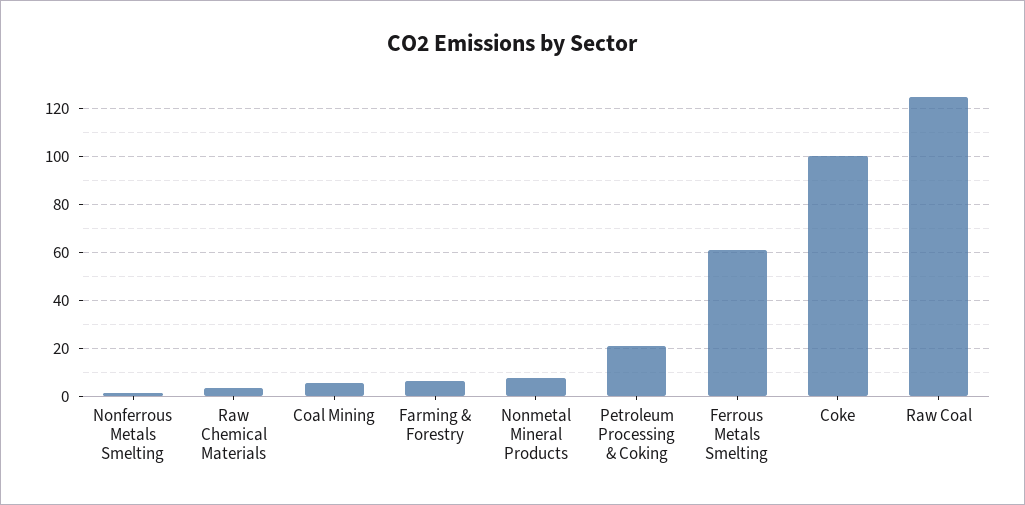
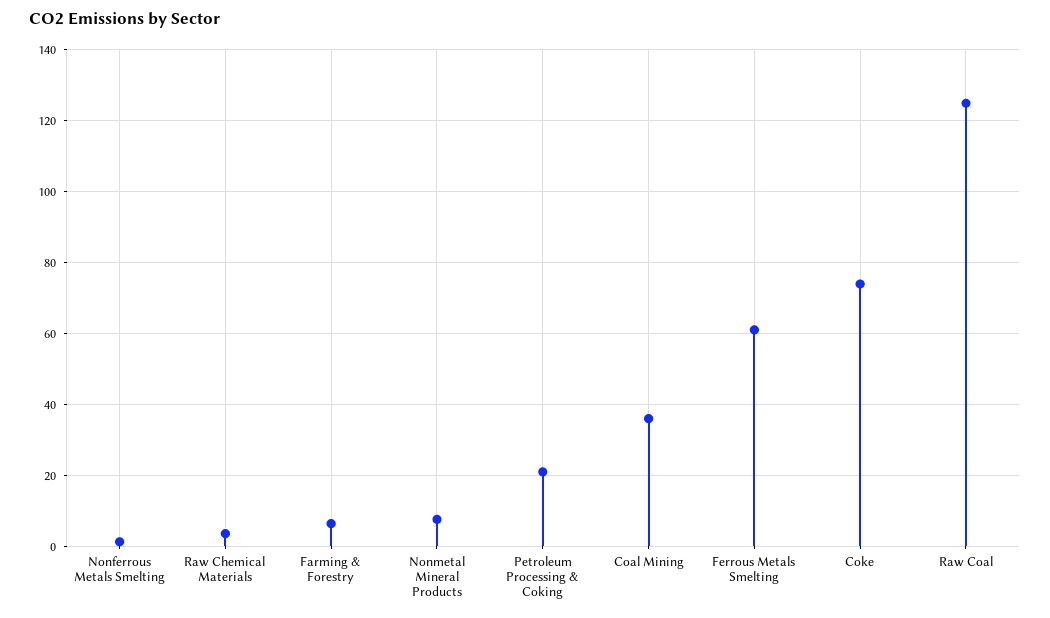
  {
    "Nonferrous Metals Smelting": 2,
    "Raw Chemical Materials": 4,
-   "Coal Mining": 5,
+   "Coal Mining": 36,
    "Farming & Forestry": 6,
    "Nonmetal Mineral Products": 8,
    "Petroleum Processing & Coking": 22,
    "Ferrous Metals Smelting": 62,
-   "Coke": 100,
+   "Coke": 74,
    "Raw Coal": 124
  }

